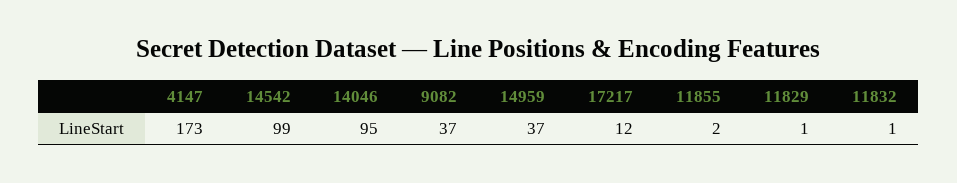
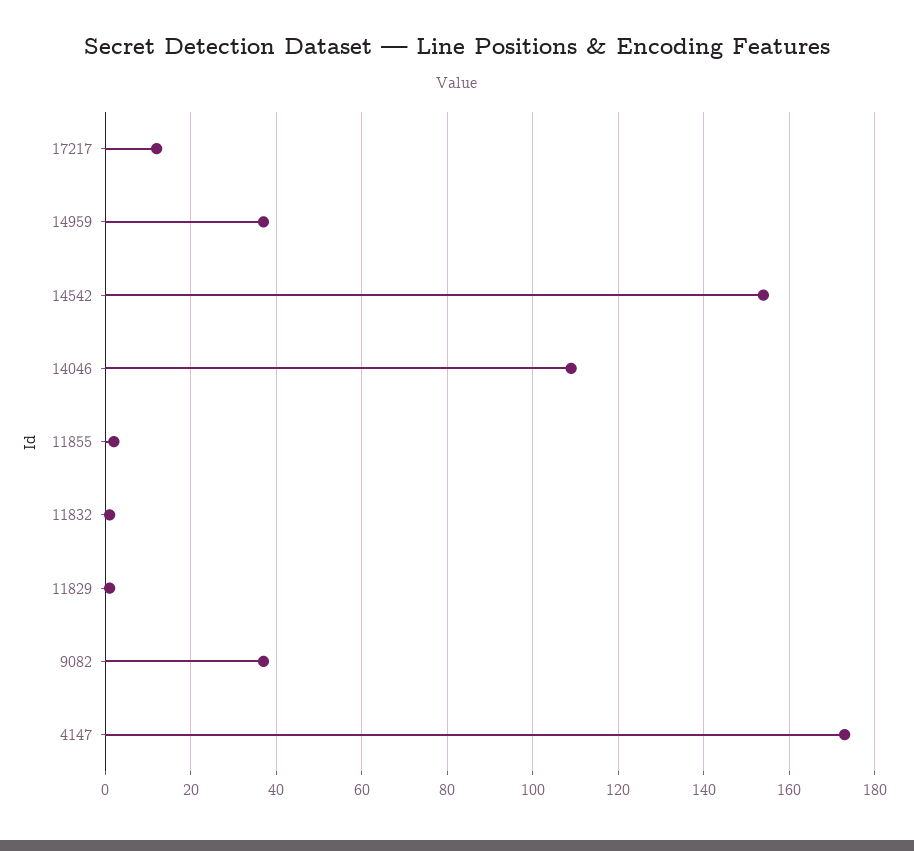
  {
    "4147": 173,
-   "14542": 99,
+   "14542": 155,
-   "14046": 95,
+   "14046": 110,
    "9082": 37,
    "14959": 37,
    "17217": 12,
    "11855": 2,
    "11829": 1,
    "11832": 1
  }

